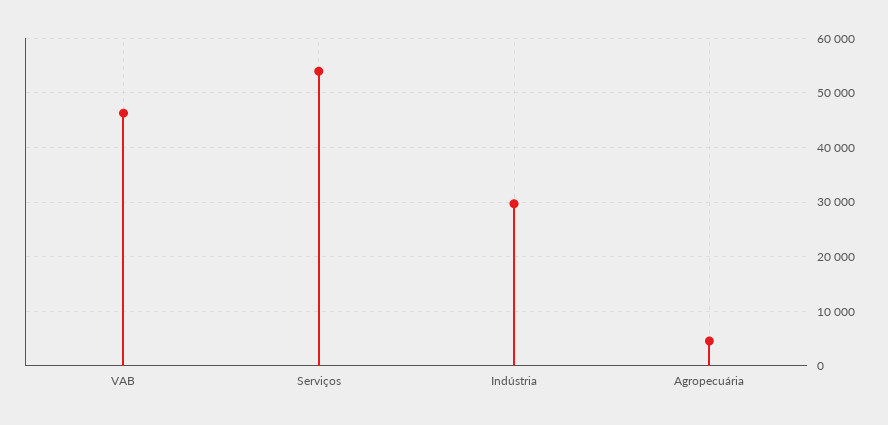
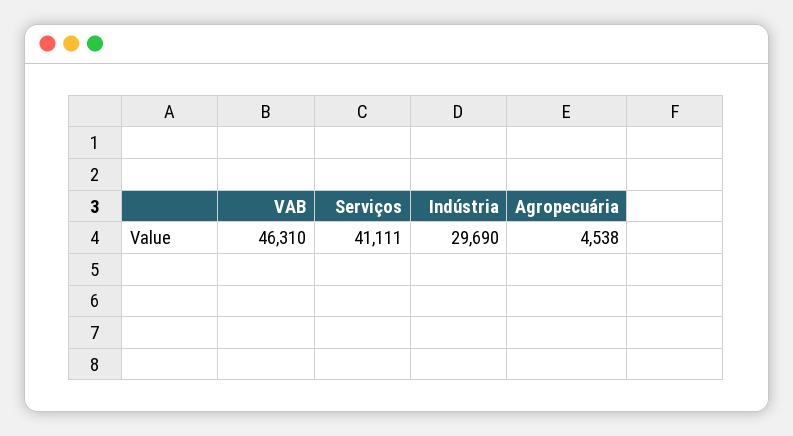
  {
    "VAB": 46310,
-   "Serviços": 54000,
+   "Serviços": 41111,
    "Indústria": 29690,
    "Agropecuária": 4538
  }

